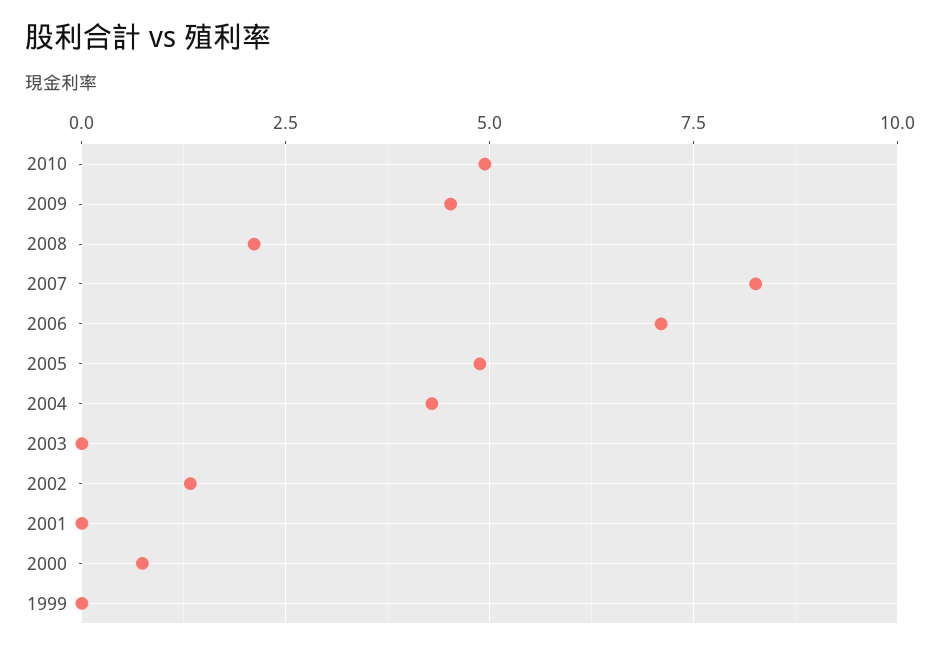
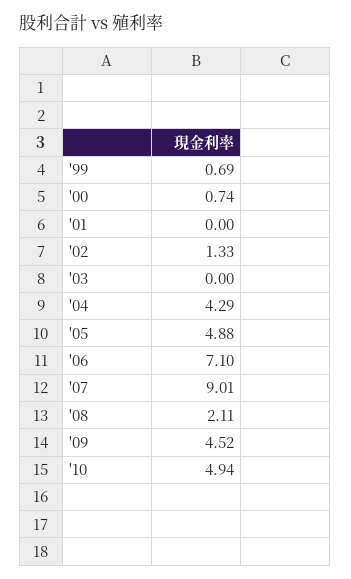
  {
    "2010": 4.94,
    "2009": 4.52,
    "2008": 2.11,
-   "2007": 8.25,
+   "2007": 9.01,
    "2006": 7.1,
    "2005": 4.88,
    "2004": 4.29,
    "2003": 0,
    "2002": 1.33,
    "2001": 0,
    "2000": 0.74,
-   "1999": 0
+   "1999": 0.69
  }

